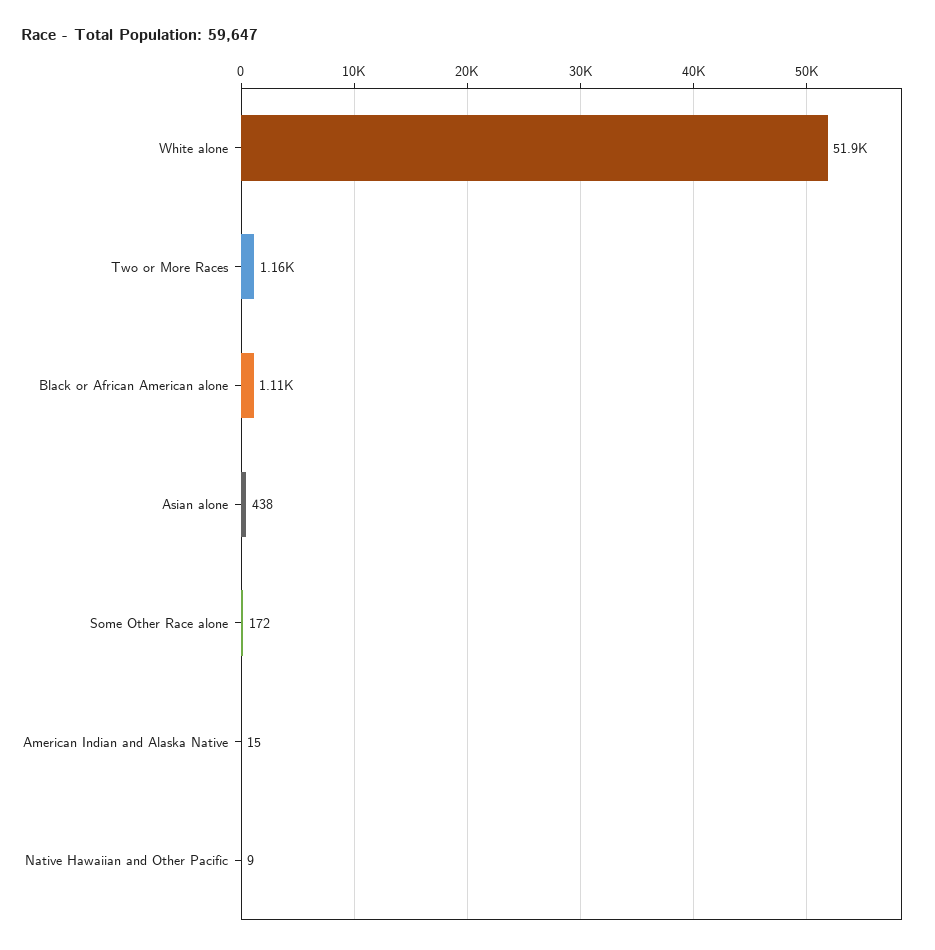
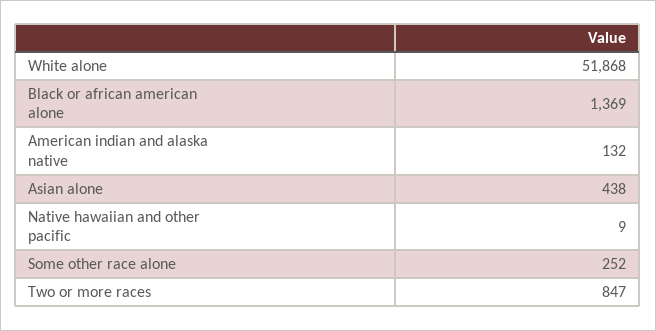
  {
    "White alone": 51868,
-   "Two or More Races": 1160,
+   "Two or More Races": 847,
-   "Black or African American alone": 1110,
+   "Black or African American alone": 1369,
    "Asian alone": 438,
-   "Some Other Race alone": 172,
+   "Some Other Race alone": 252,
-   "American Indian and Alaska Native": 15,
+   "American Indian and Alaska Native": 132,
    "Native Hawaiian and Other Pacific": 9
  }

